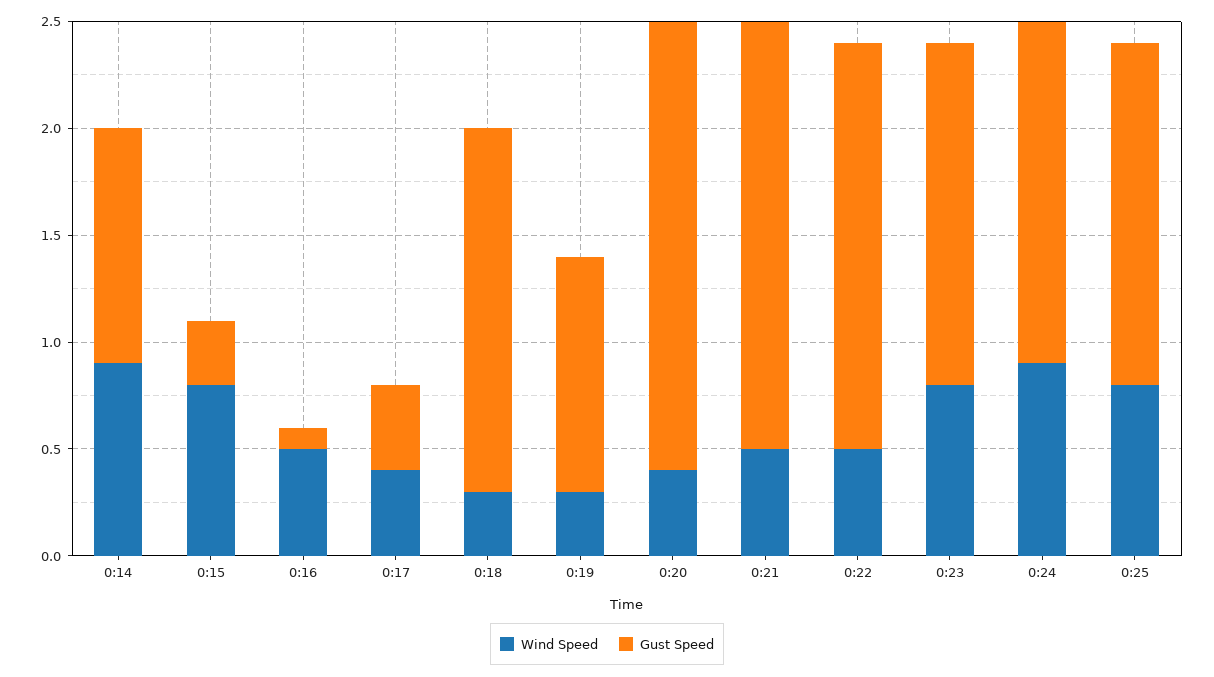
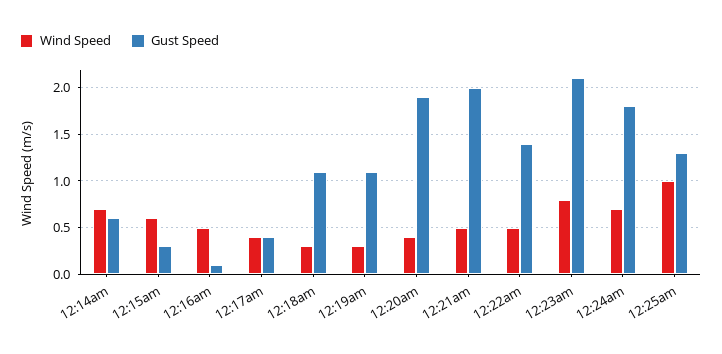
  {
    "Wind Speed": {
-     "0:14": 0.9,
+     "0:14": 0.7,
-     "0:15": 0.8,
+     "0:15": 0.6,
      "0:16": 0.5,
      "0:17": 0.4,
      "0:18": 0.3,
      "0:19": 0.3,
      "0:20": 0.4,
      "0:21": 0.5,
      "0:22": 0.5,
      "0:23": 0.8,
-     "0:24": 0.9,
+     "0:24": 0.7,
-     "0:25": 0.8
+     "0:25": 1
    },
    "Gust Speed": {
-     "0:14": 1.1,
+     "0:14": 0.6,
      "0:15": 0.3,
      "0:16": 0.1,
      "0:17": 0.4,
-     "0:18": 1.7,
+     "0:18": 1.1,
      "0:19": 1.1,
-     "0:20": 2.1,
+     "0:20": 1.9,
      "0:21": 2,
-     "0:22": 1.9,
+     "0:22": 1.4,
-     "0:23": 1.6,
+     "0:23": 2.1,
-     "0:24": 1.6,
+     "0:24": 1.8,
-     "0:25": 1.6
+     "0:25": 1.3
    }
  }

